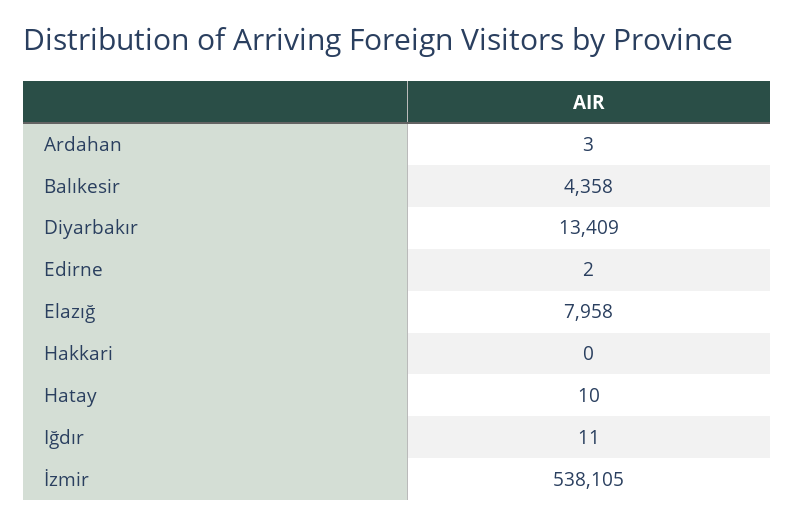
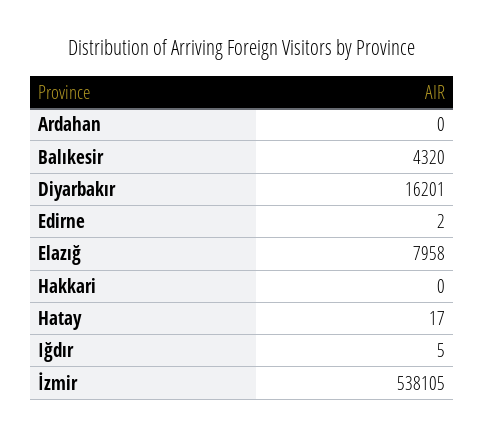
  {
-   "Ardahan": 3,
+   "Ardahan": 0,
-   "Balıkesir": 4358,
+   "Balıkesir": 4320,
-   "Diyarbakır": 13409,
+   "Diyarbakır": 16201,
    "Edirne": 2,
    "Elazığ": 7958,
    "Hakkari": 0,
-   "Hatay": 10,
+   "Hatay": 17,
-   "Iğdır": 11,
+   "Iğdır": 5,
    "İzmir": 538105
  }

